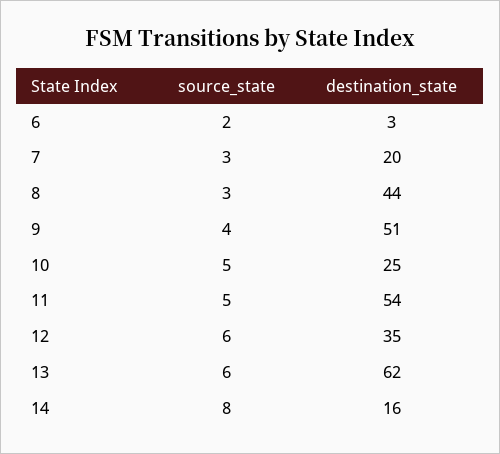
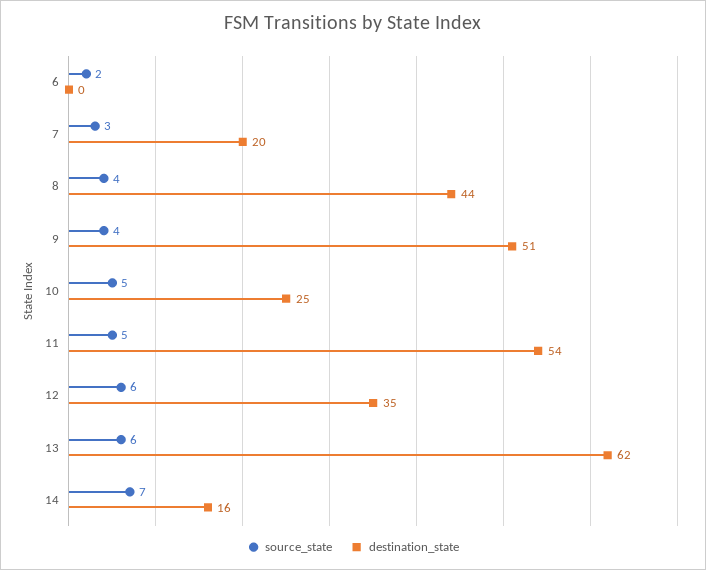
  {
    "source_state": {
      "6": 2,
      "7": 3,
-     "8": 3,
+     "8": 4,
      "9": 4,
      "10": 5,
      "11": 5,
      "12": 6,
      "13": 6,
-     "14": 8
+     "14": 7
    },
    "destination_state": {
-     "6": 3,
+     "6": 0,
      "7": 20,
      "8": 44,
      "9": 51,
      "10": 25,
      "11": 54,
      "12": 35,
      "13": 62,
      "14": 16
    }
  }

